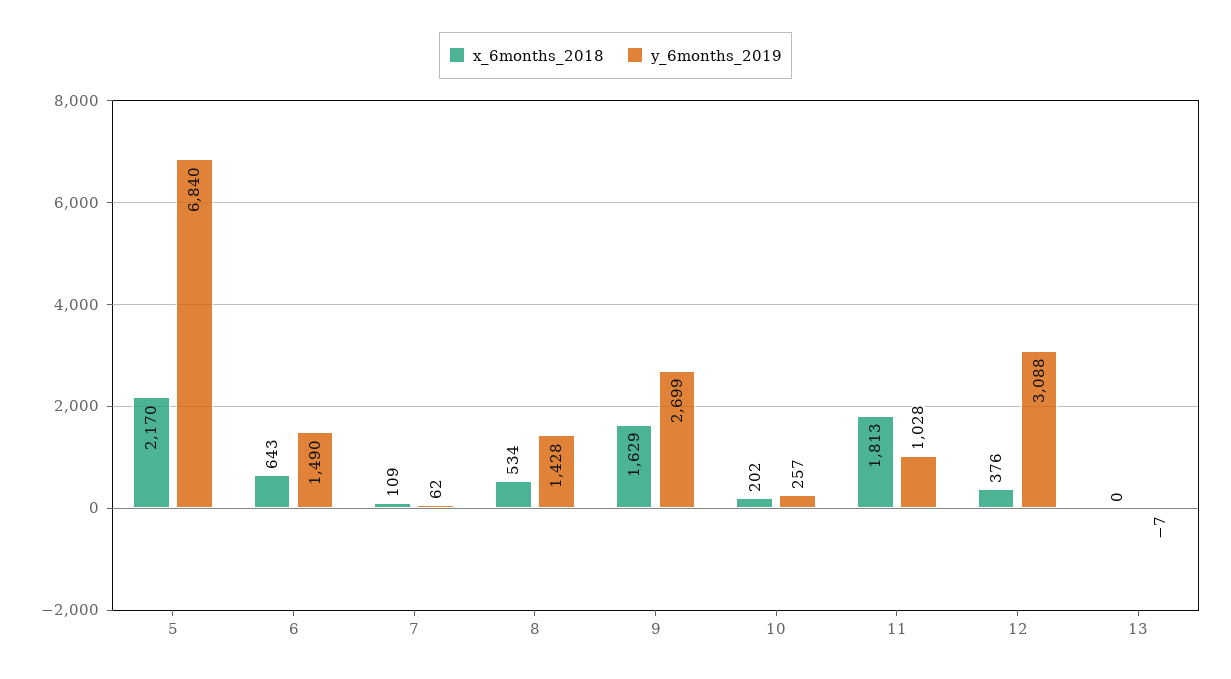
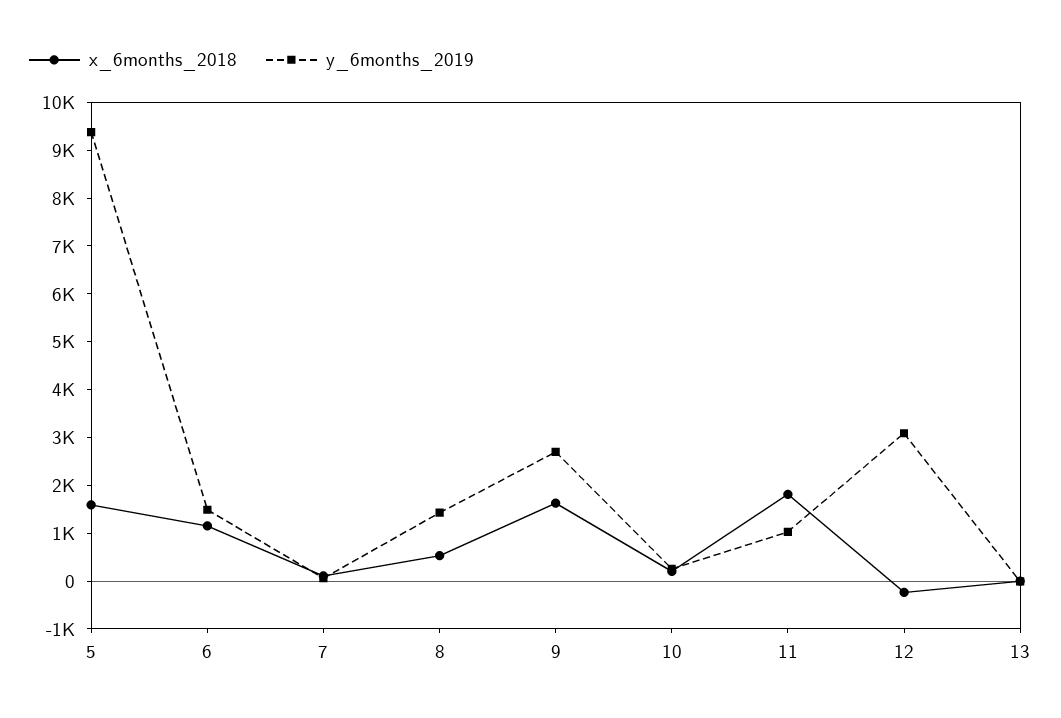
  {
    "x_6months_2018": {
-     "5": 2170,
+     "5": 1600,
-     "6": 643,
+     "6": 1200,
      "7": 109,
      "8": 534,
      "9": 1629,
      "10": 202,
      "11": 1813,
-     "12": 376,
+     "12": -200,
      "13": 0
    },
    "y_6months_2019": {
-     "5": 6840,
+     "5": 9400,
      "6": 1490,
      "7": 62,
      "8": 1428,
      "9": 2699,
      "10": 257,
      "11": 1028,
      "12": 3088,
      "13": -7
    }
  }

